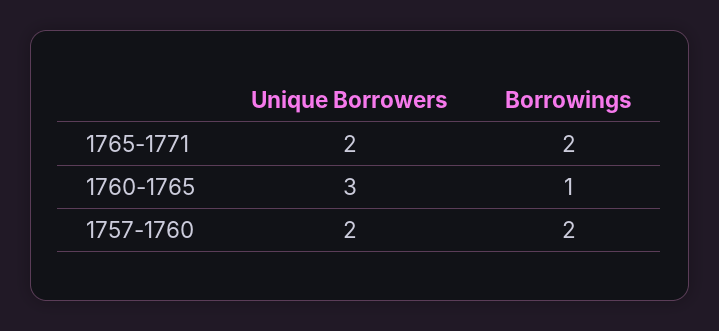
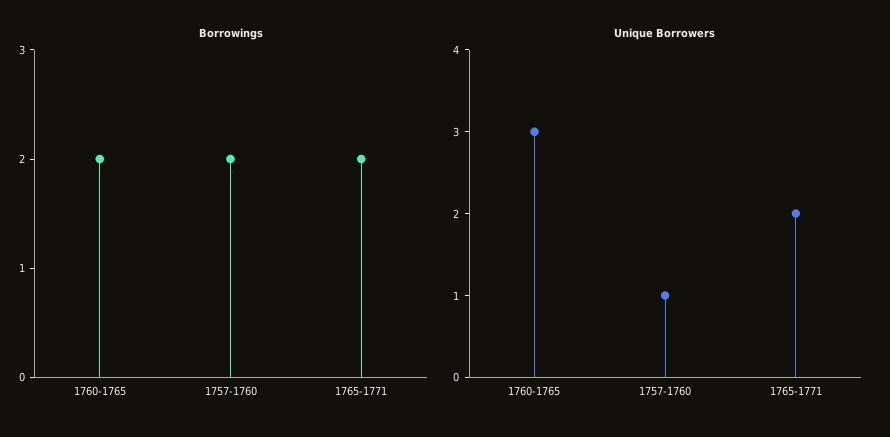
  {
    "Unique Borrowers": {
      "1765-1771": 2,
      "1760-1765": 3,
-     "1757-1760": 2
+     "1757-1760": 1
    },
    "Borrowings": {
      "1765-1771": 2,
-     "1760-1765": 1,
+     "1760-1765": 2,
      "1757-1760": 2
    }
  }

